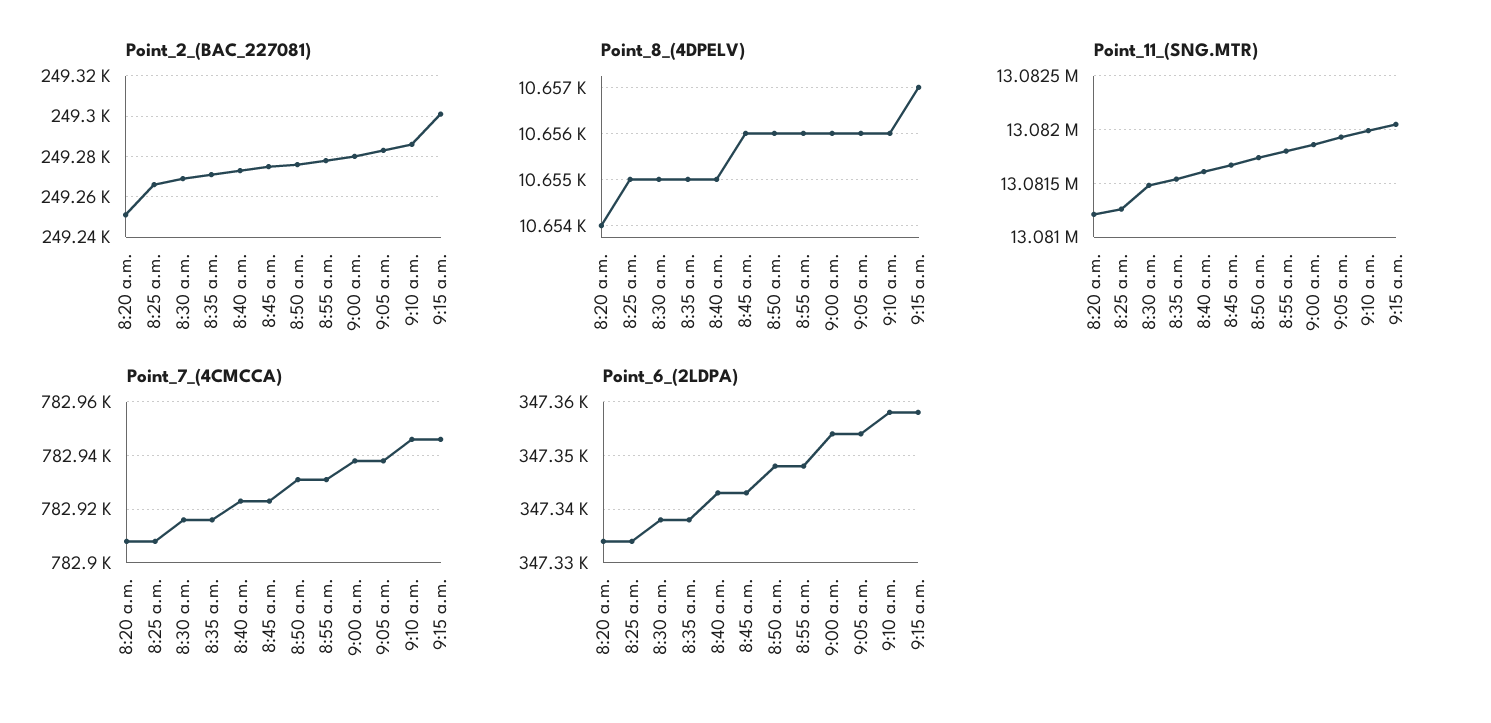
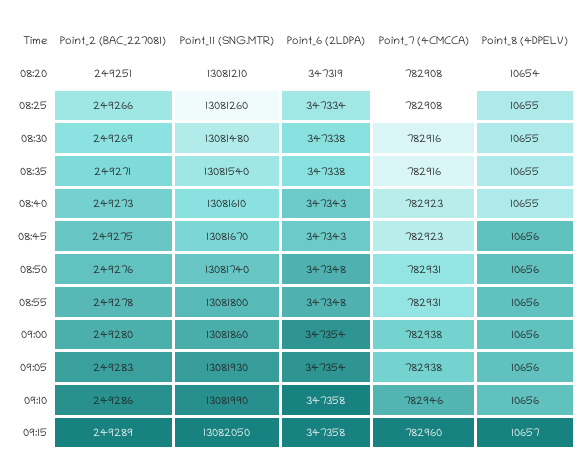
  {
    "Point_2_(BAC_227081)": {
      "8:20 a.m.": 249251,
      "8:25 a.m.": 249266,
      "8:30 a.m.": 249269,
      "8:35 a.m.": 249271,
      "8:40 a.m.": 249273,
      "8:45 a.m.": 249275,
      "8:50 a.m.": 249276,
      "8:55 a.m.": 249278,
      "9:00 a.m.": 249280,
      "9:05 a.m.": 249283,
      "9:10 a.m.": 249286,
-     "9:15 a.m.": 249300
+     "9:15 a.m.": 249289
    },
    "Point_8_(4DPELV)": {
      "8:20 a.m.": 10654,
      "8:25 a.m.": 10655,
      "8:30 a.m.": 10655,
      "8:35 a.m.": 10655,
      "8:40 a.m.": 10655,
      "8:45 a.m.": 10656,
      "8:50 a.m.": 10656,
      "8:55 a.m.": 10656,
      "9:00 a.m.": 10656,
      "9:05 a.m.": 10656,
      "9:10 a.m.": 10656,
      "9:15 a.m.": 10657
    },
    "Point_11_(SNG.MTR)": {
      "8:20 a.m.": 13081210,
      "8:25 a.m.": 13081260,
      "8:30 a.m.": 13081480,
      "8:35 a.m.": 13081540,
      "8:40 a.m.": 13081610,
      "8:45 a.m.": 13081670,
      "8:50 a.m.": 13081740,
      "8:55 a.m.": 13081800,
      "9:00 a.m.": 13081860,
      "9:05 a.m.": 13081930,
      "9:10 a.m.": 13081990,
      "9:15 a.m.": 13082050
    },
    "Point_7_(4CMCCA)": {
      "8:20 a.m.": 782908,
      "8:25 a.m.": 782908,
      "8:30 a.m.": 782916,
      "8:35 a.m.": 782916,
      "8:40 a.m.": 782923,
      "8:45 a.m.": 782923,
      "8:50 a.m.": 782931,
      "8:55 a.m.": 782931,
      "9:00 a.m.": 782938,
      "9:05 a.m.": 782938,
      "9:10 a.m.": 782946,
-     "9:15 a.m.": 782945
+     "9:15 a.m.": 782960
    },
    "Point_6_(2LDPA)": {
-     "8:20 a.m.": 347335,
+     "8:20 a.m.": 347319,
      "8:25 a.m.": 347334,
      "8:30 a.m.": 347338,
      "8:35 a.m.": 347338,
      "8:40 a.m.": 347343,
      "8:45 a.m.": 347343,
      "8:50 a.m.": 347348,
      "8:55 a.m.": 347348,
      "9:00 a.m.": 347354,
      "9:05 a.m.": 347354,
      "9:10 a.m.": 347358,
      "9:15 a.m.": 347358
    }
  }

